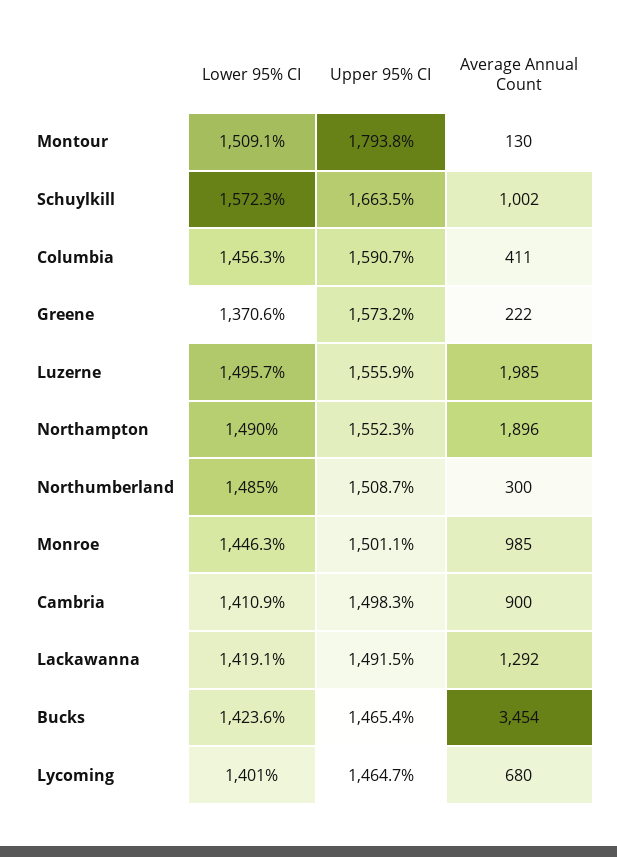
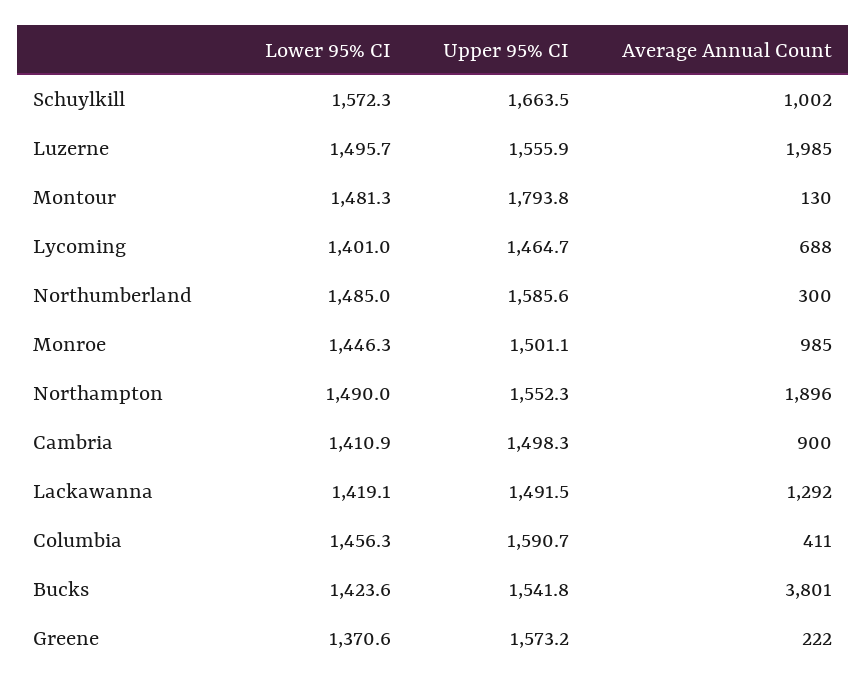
  {
    "Lower 95% CI": {
-     "Montour": 1509.1,
+     "Montour": 1481.3,
      "Schuylkill": 1572.3,
      "Columbia": 1456.3,
      "Greene": 1370.6,
      "Luzerne": 1495.7,
      "Northampton": 1490,
      "Northumberland": 1485,
      "Monroe": 1446.3,
      "Cambria": 1410.9,
      "Lackawanna": 1419.1,
      "Bucks": 1423.6,
      "Lycoming": 1401
    },
    "Upper 95% CI": {
      "Montour": 1793.8,
      "Schuylkill": 1663.5,
      "Columbia": 1590.7,
      "Greene": 1573.2,
      "Luzerne": 1555.9,
      "Northampton": 1552.3,
-     "Northumberland": 1508.7,
+     "Northumberland": 1585.6,
      "Monroe": 1501.1,
      "Cambria": 1498.3,
      "Lackawanna": 1491.5,
-     "Bucks": 1465.4,
+     "Bucks": 1541.8,
      "Lycoming": 1464.7
    },
    "Average Annual Count": {
      "Montour": 130,
      "Schuylkill": 1002,
      "Columbia": 411,
      "Greene": 222,
      "Luzerne": 1985,
      "Northampton": 1896,
      "Northumberland": 300,
      "Monroe": 985,
      "Cambria": 900,
      "Lackawanna": 1292,
-     "Bucks": 3454,
+     "Bucks": 3801,
-     "Lycoming": 680
+     "Lycoming": 688
    }
  }

